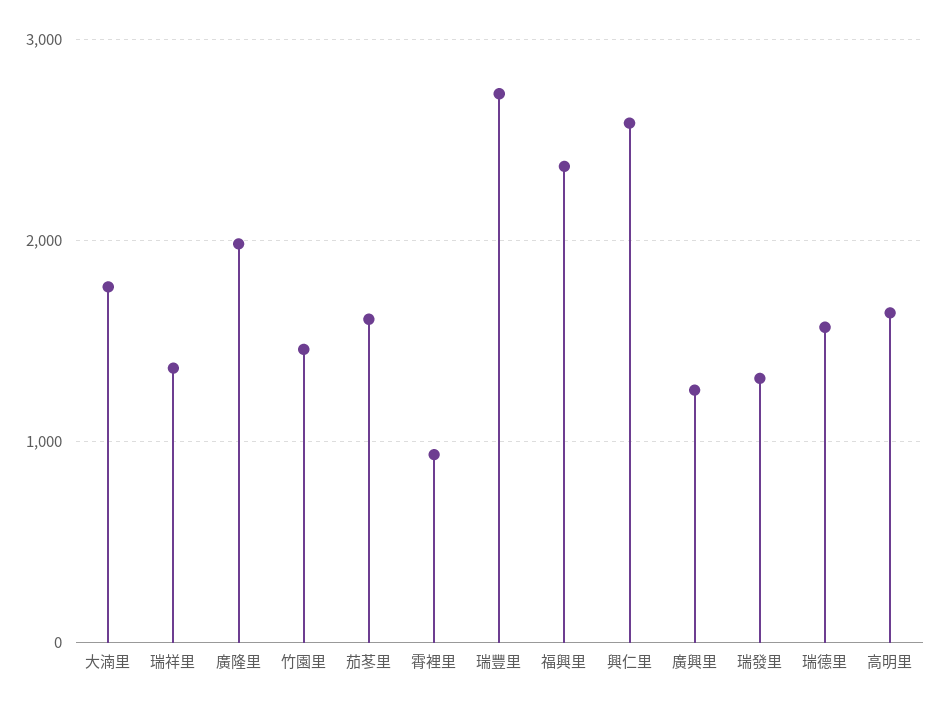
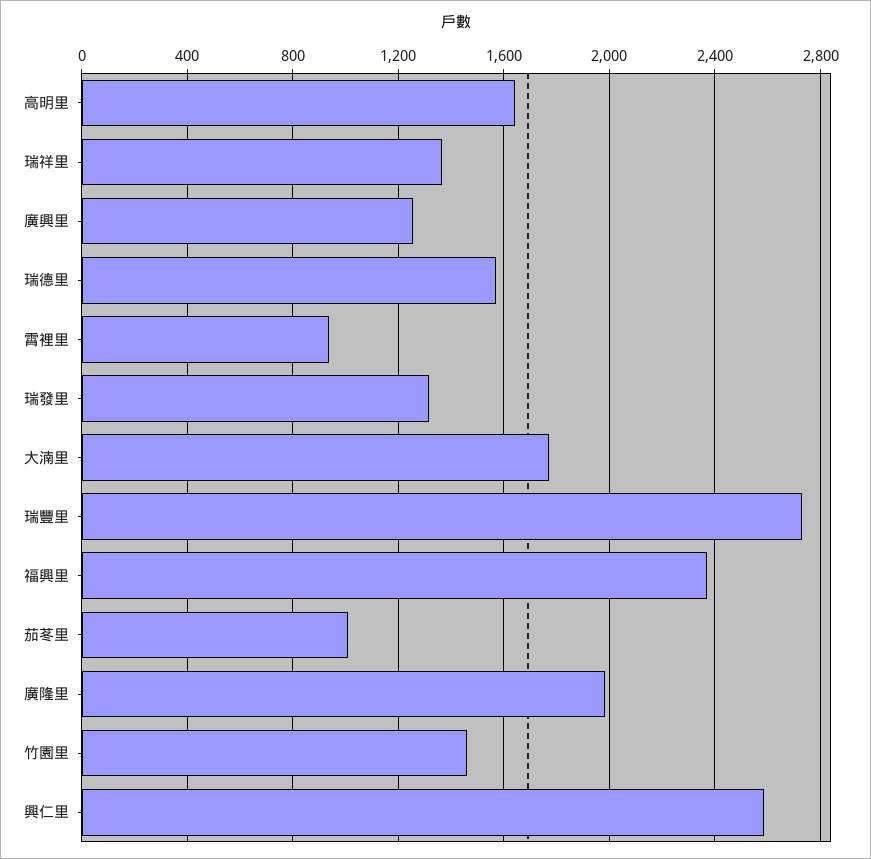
  {
    "大湳里": 1750,
    "瑞祥里": 1350,
    "廣隆里": 2000,
    "竹園里": 1450,
-   "茄苳里": 1600,
+   "茄苳里": 1000,
    "霄裡里": 950,
    "瑞豐里": 2750,
    "福興里": 2350,
    "興仁里": 2600,
    "廣興里": 1250,
    "瑞發里": 1300,
    "瑞德里": 1550,
    "高明里": 1650
  }

